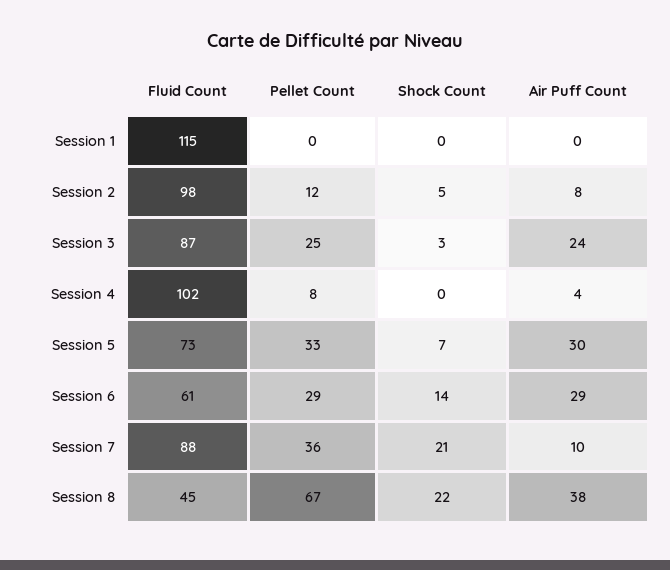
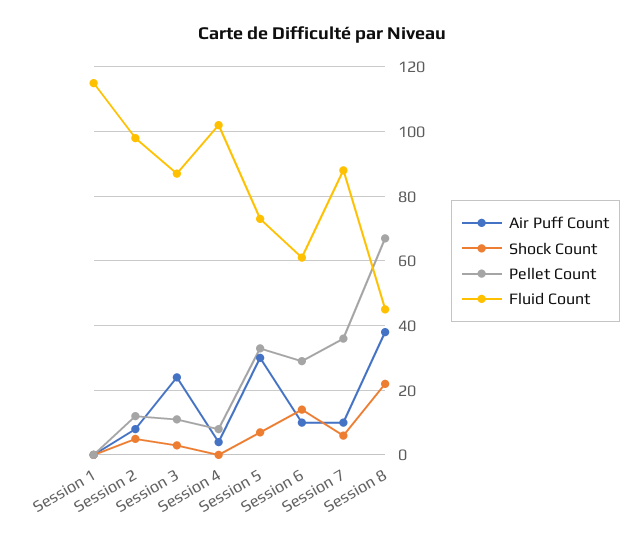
  {
    "Fluid Count": {
      "Session 1": 115,
      "Session 2": 98,
      "Session 3": 87,
      "Session 4": 102,
      "Session 5": 73,
      "Session 6": 61,
      "Session 7": 88,
      "Session 8": 45
    },
    "Pellet Count": {
      "Session 1": 0,
      "Session 2": 12,
-     "Session 3": 25,
+     "Session 3": 10,
      "Session 4": 8,
      "Session 5": 33,
      "Session 6": 29,
      "Session 7": 36,
      "Session 8": 67
    },
    "Shock Count": {
      "Session 1": 0,
      "Session 2": 5,
      "Session 3": 3,
      "Session 4": 0,
      "Session 5": 7,
      "Session 6": 14,
-     "Session 7": 21,
+     "Session 7": 5,
      "Session 8": 22
    },
    "Air Puff Count": {
      "Session 1": 0,
      "Session 2": 8,
      "Session 3": 24,
      "Session 4": 4,
      "Session 5": 30,
-     "Session 6": 29,
+     "Session 6": 10,
      "Session 7": 10,
      "Session 8": 38
    }
  }

